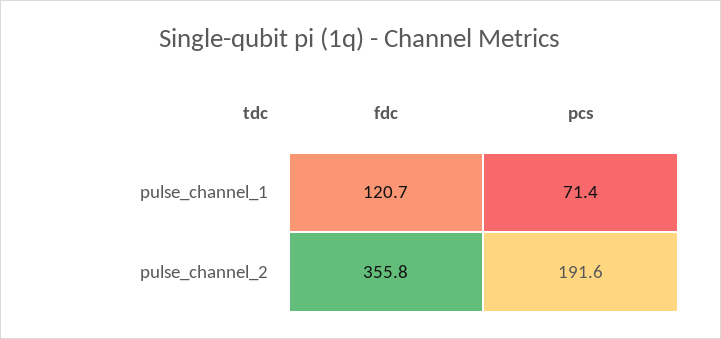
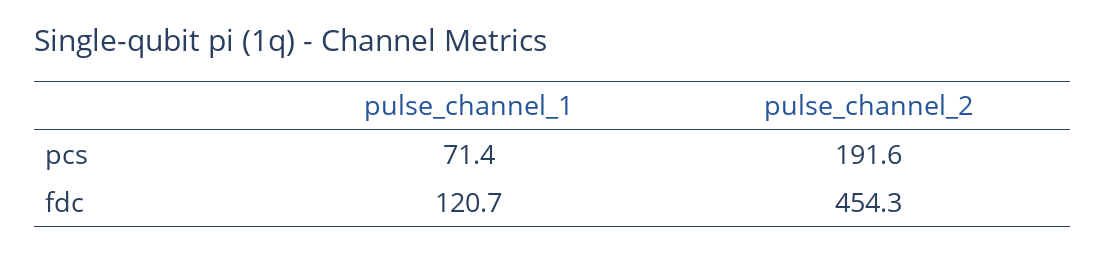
  {
    "fdc": {
      "pulse_channel_1": 120.7,
-     "pulse_channel_2": 355.8
+     "pulse_channel_2": 454.3
    },
    "pcs": {
      "pulse_channel_1": 71.4,
      "pulse_channel_2": 191.6
    }
  }

